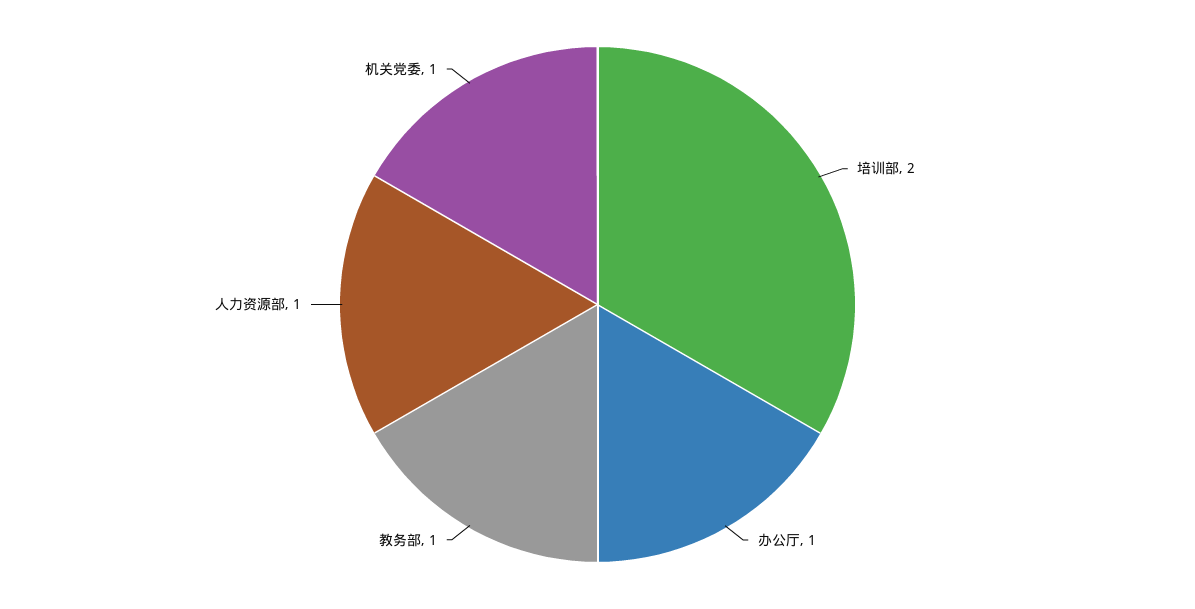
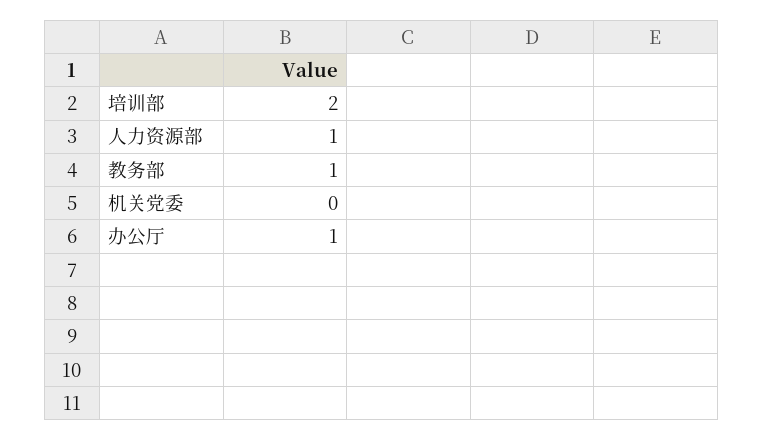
  {
    "培训部": 2,
    "办公厅": 1,
    "教务部": 1,
    "人力资源部": 1,
-   "机关党委": 1
+   "机关党委": 0
  }

